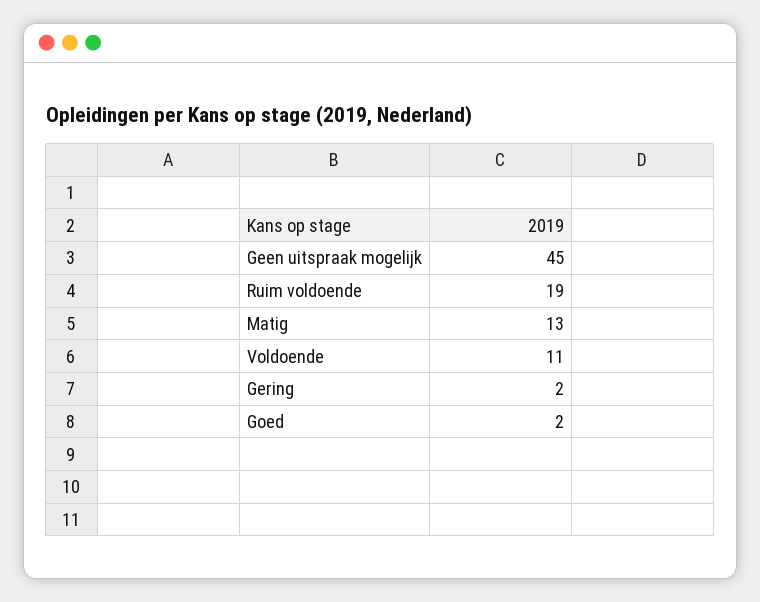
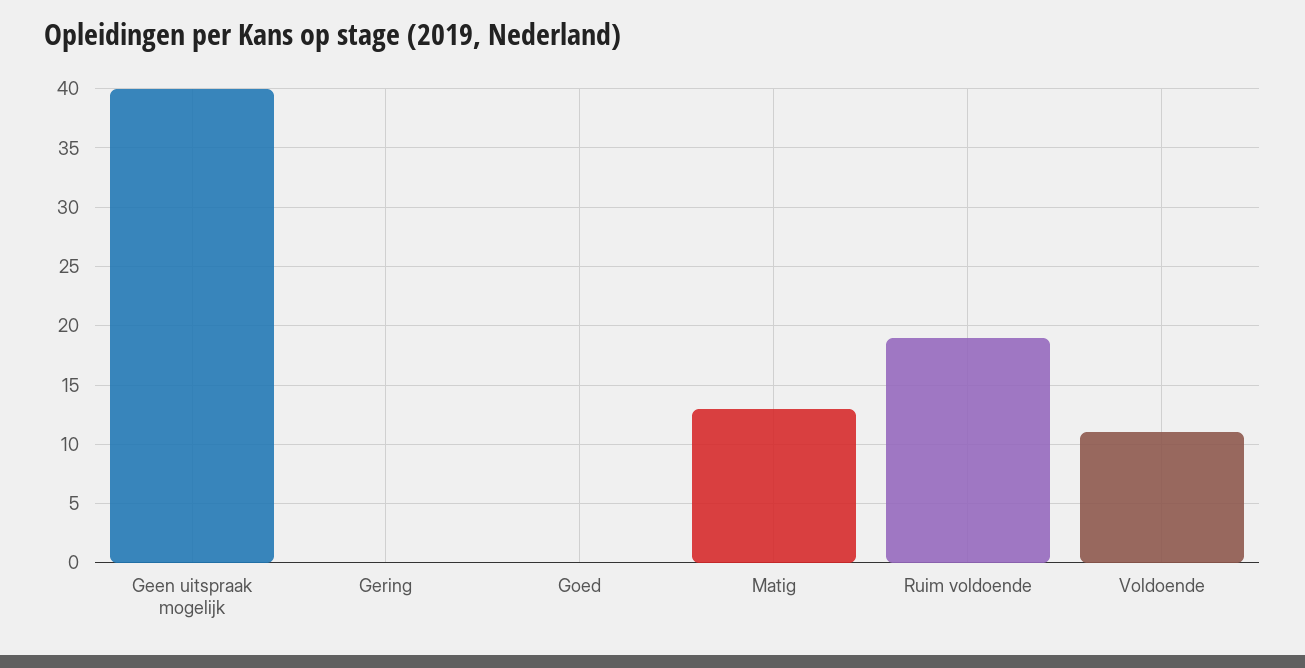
  {
-   "Geen uitspraak mogelijk": 45,
+   "Geen uitspraak mogelijk": 40,
    "Ruim voldoende": 19,
    "Matig": 13,
    "Voldoende": 11,
-   "Gering": 2,
+   "Gering": 0,
-   "Goed": 2
+   "Goed": 0
  }

